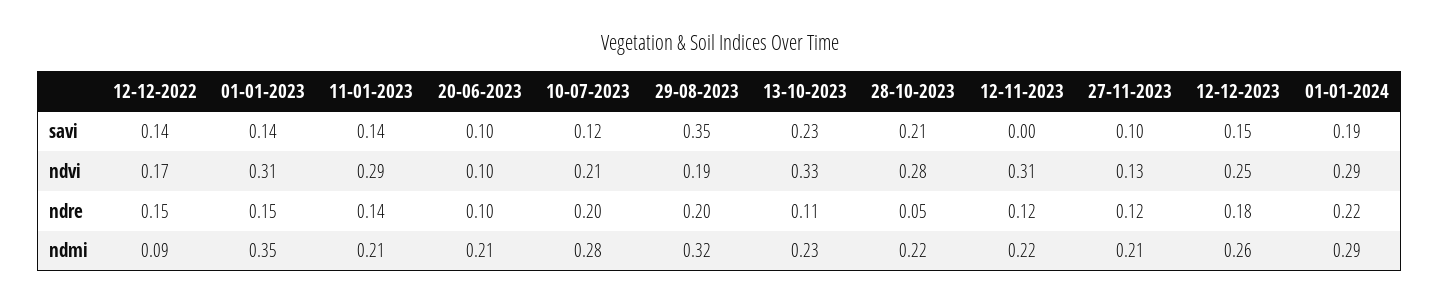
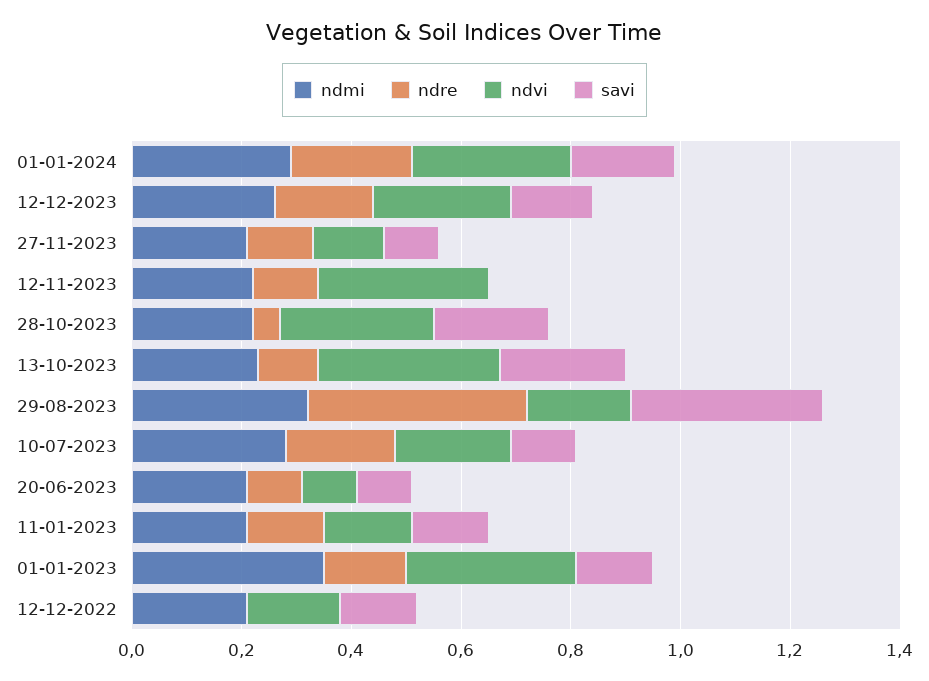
  {
    "savi": {
      "12-12-2022": 0.14,
      "01-01-2023": 0.14,
      "11-01-2023": 0.14,
      "20-06-2023": 0.1,
      "10-07-2023": 0.12,
      "29-08-2023": 0.35,
      "13-10-2023": 0.23,
      "28-10-2023": 0.21,
      "12-11-2023": 0,
      "27-11-2023": 0.1,
      "12-12-2023": 0.15,
      "01-01-2024": 0.19
    },
    "ndvi": {
      "12-12-2022": 0.17,
      "01-01-2023": 0.31,
-     "11-01-2023": 0.29,
+     "11-01-2023": 0.15,
      "20-06-2023": 0.1,
      "10-07-2023": 0.21,
      "29-08-2023": 0.19,
      "13-10-2023": 0.33,
      "28-10-2023": 0.28,
      "12-11-2023": 0.31,
      "27-11-2023": 0.13,
      "12-12-2023": 0.25,
      "01-01-2024": 0.29
    },
    "ndre": {
-     "12-12-2022": 0.15,
+     "12-12-2022": 0,
      "01-01-2023": 0.15,
      "11-01-2023": 0.14,
      "20-06-2023": 0.1,
      "10-07-2023": 0.2,
-     "29-08-2023": 0.2,
+     "29-08-2023": 0.4,
      "13-10-2023": 0.11,
      "28-10-2023": 0.05,
      "12-11-2023": 0.12,
      "27-11-2023": 0.12,
      "12-12-2023": 0.18,
      "01-01-2024": 0.22
    },
    "ndmi": {
-     "12-12-2022": 0.09,
+     "12-12-2022": 0.2,
      "01-01-2023": 0.35,
      "11-01-2023": 0.21,
      "20-06-2023": 0.21,
      "10-07-2023": 0.28,
      "29-08-2023": 0.32,
      "13-10-2023": 0.23,
      "28-10-2023": 0.22,
      "12-11-2023": 0.22,
      "27-11-2023": 0.21,
      "12-12-2023": 0.26,
      "01-01-2024": 0.29
    }
  }

